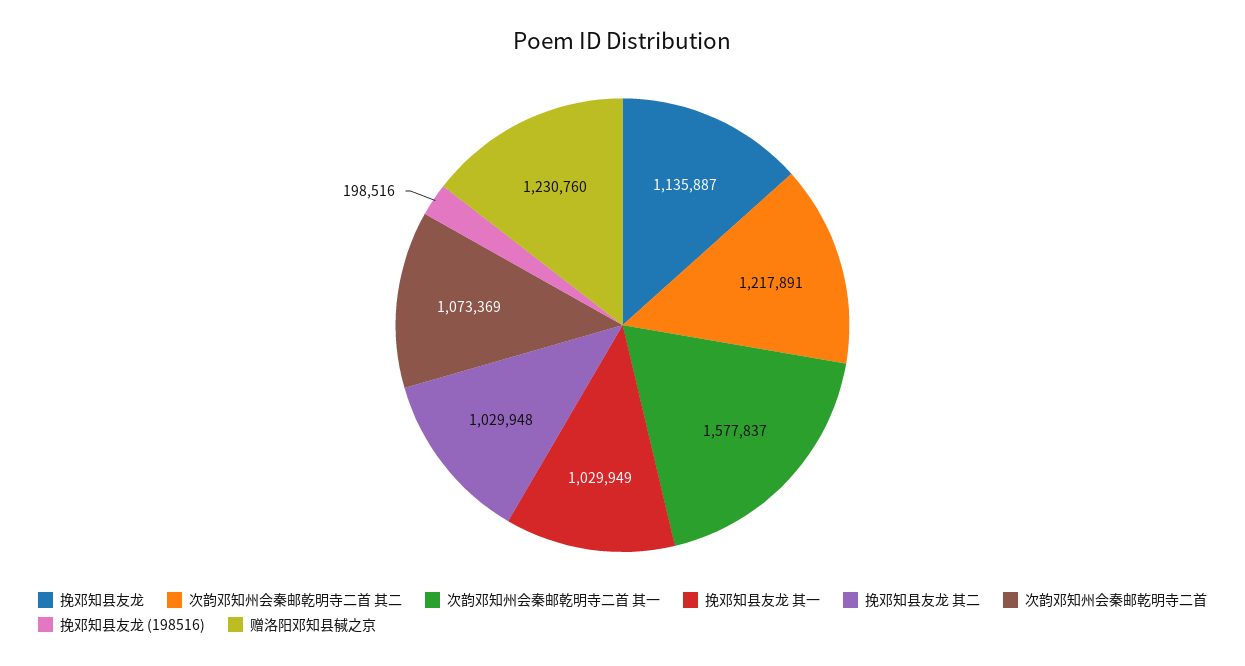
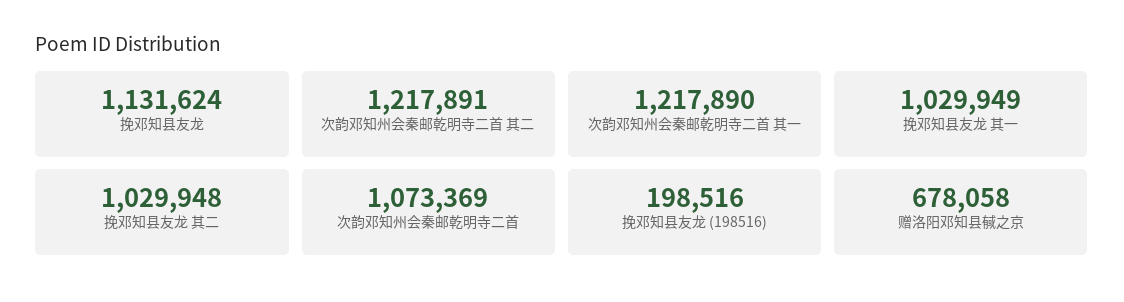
  {
-   "挽邓知县友龙": 1135887,
+   "挽邓知县友龙": 1131624,
    "次韵邓知州会秦邮乾明寺二首 其二": 1217891,
-   "次韵邓知州会秦邮乾明寺二首 其一": 1577837,
+   "次韵邓知州会秦邮乾明寺二首 其一": 1217890,
    "挽邓知县友龙 其一": 1029949,
    "挽邓知县友龙 其二": 1029948,
    "次韵邓知州会秦邮乾明寺二首": 1073369,
    "挽邓知县友龙 (198516)": 198516,
-   "赠洛阳邓知县戫之京": 1230760
+   "赠洛阳邓知县戫之京": 678058
  }

